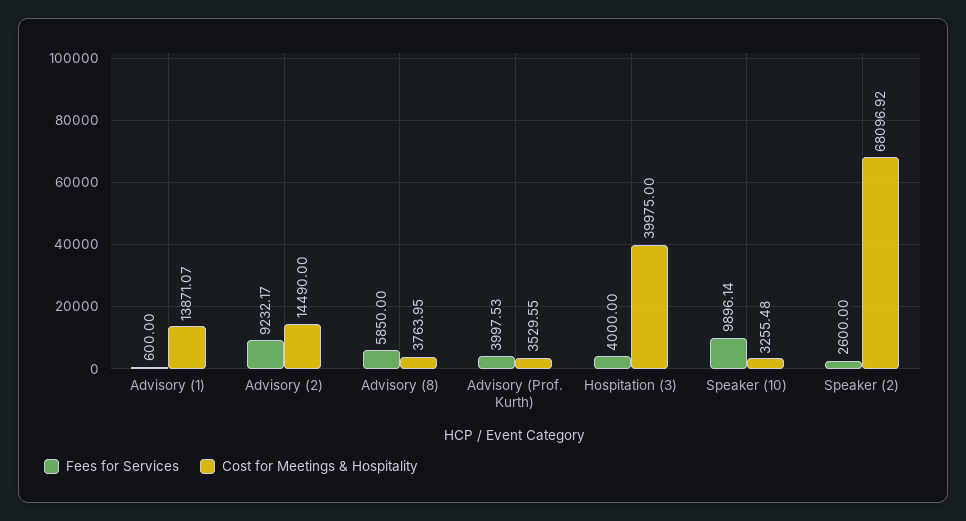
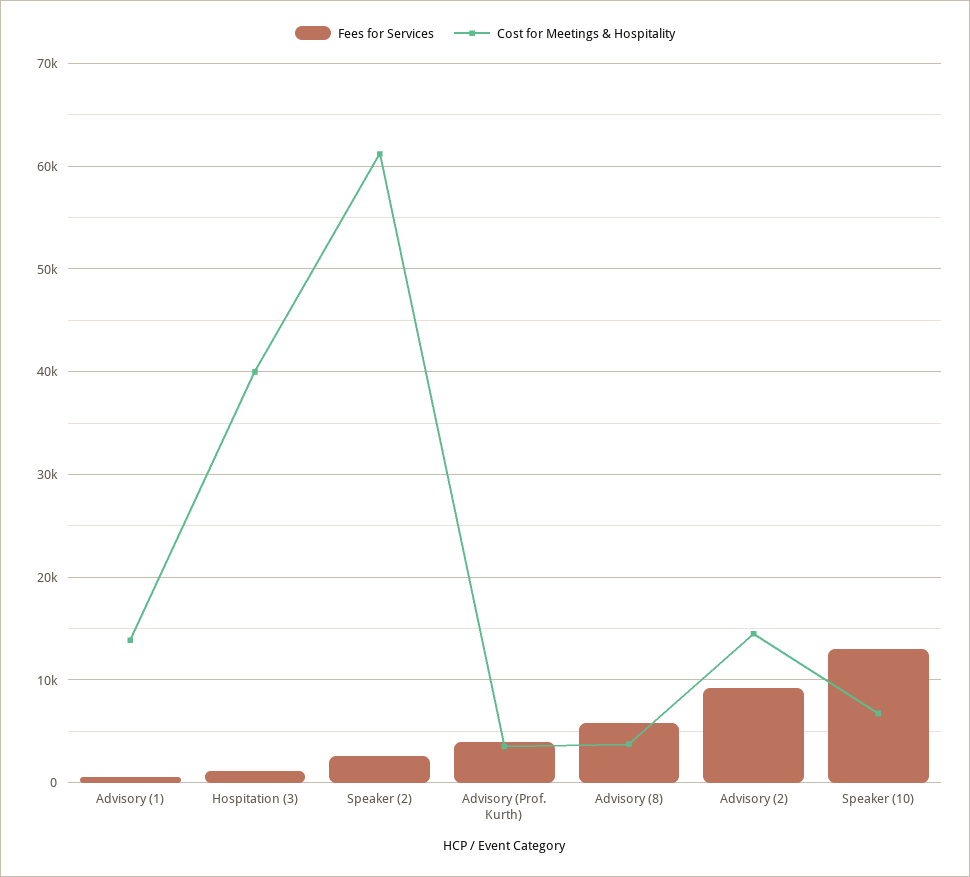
  {
    "Fees for Services": {
      "Advisory (1)": 600,
      "Advisory (2)": 9232.17,
      "Advisory (8)": 5850,
      "Advisory (Prof. Kurth)": 3997.53,
-     "Hospitation (3)": 4000,
+     "Hospitation (3)": 1000,
-     "Speaker (10)": 9896.14,
+     "Speaker (10)": 13000,
      "Speaker (2)": 2600
    },
    "Cost for Meetings & Hospitality": {
      "Advisory (1)": 13871.07,
      "Advisory (2)": 14490,
      "Advisory (8)": 3763.95,
      "Advisory (Prof. Kurth)": 3529.55,
      "Hospitation (3)": 39975,
-     "Speaker (10)": 3255.48,
+     "Speaker (10)": 7000,
-     "Speaker (2)": 68096.92
+     "Speaker (2)": 61000
    }
  }

